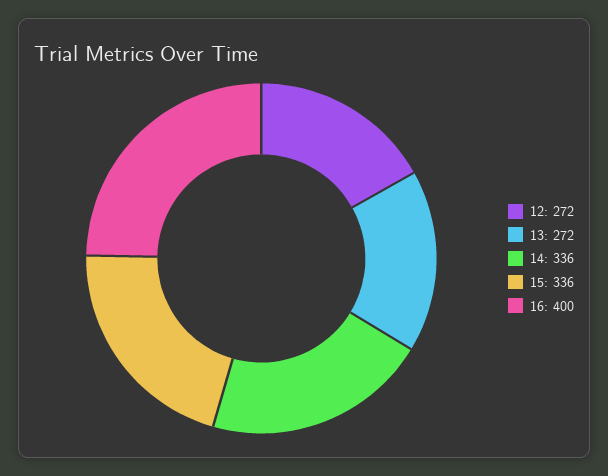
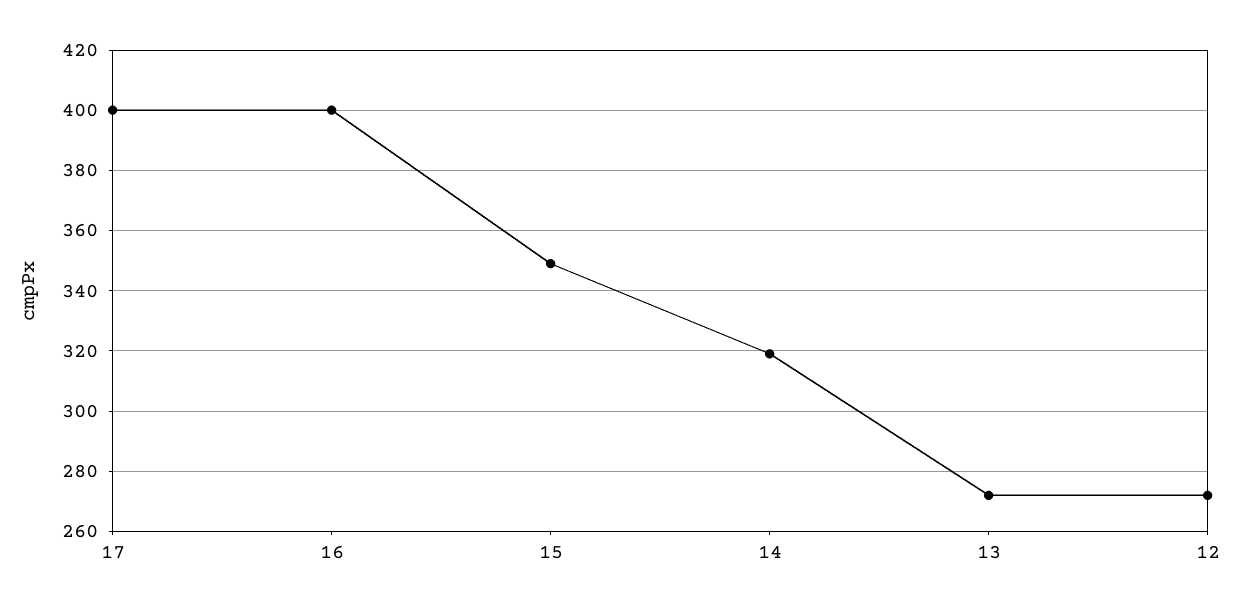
  {
    "12": 272,
    "13": 272,
-   "14": 336,
+   "14": 320,
-   "15": 336,
+   "15": 350,
-   "16": 400
+   "16": 400,
+   "17": 400
  }

